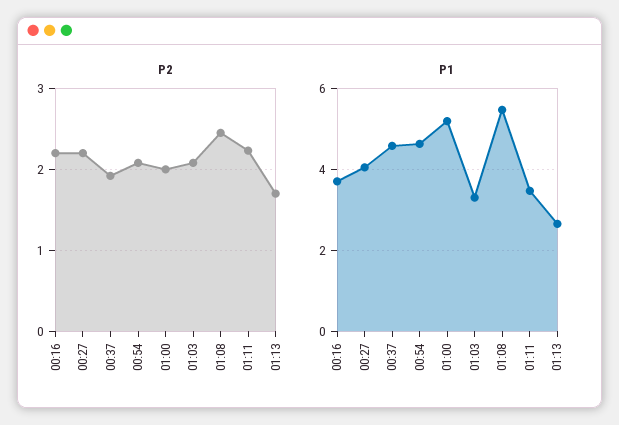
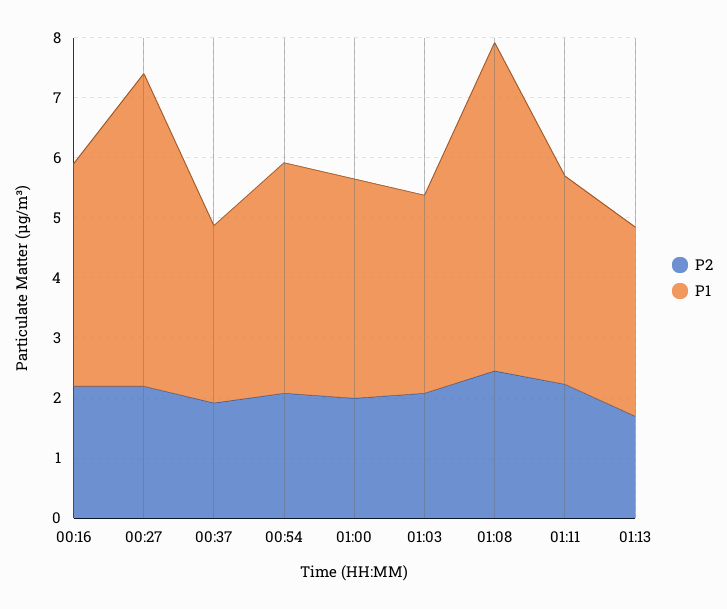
  {
    "P2": {
      "00:16": 2.2,
      "00:27": 2.2,
      "00:37": 1.9,
      "00:54": 2.1,
      "01:00": 2,
      "01:03": 2.1,
      "01:08": 2.5,
      "01:11": 2.2,
      "01:13": 1.7
    },
    "P1": {
      "00:16": 3.8,
-     "00:27": 4,
+     "00:27": 5.2,
-     "00:37": 4.6,
+     "00:37": 3,
-     "00:54": 4.6,
+     "00:54": 3.8,
-     "01:00": 5.2,
+     "01:00": 3.6,
      "01:03": 3.4,
      "01:08": 5.4,
      "01:11": 3.4,
-     "01:13": 2.6
+     "01:13": 3.2
    }
  }

